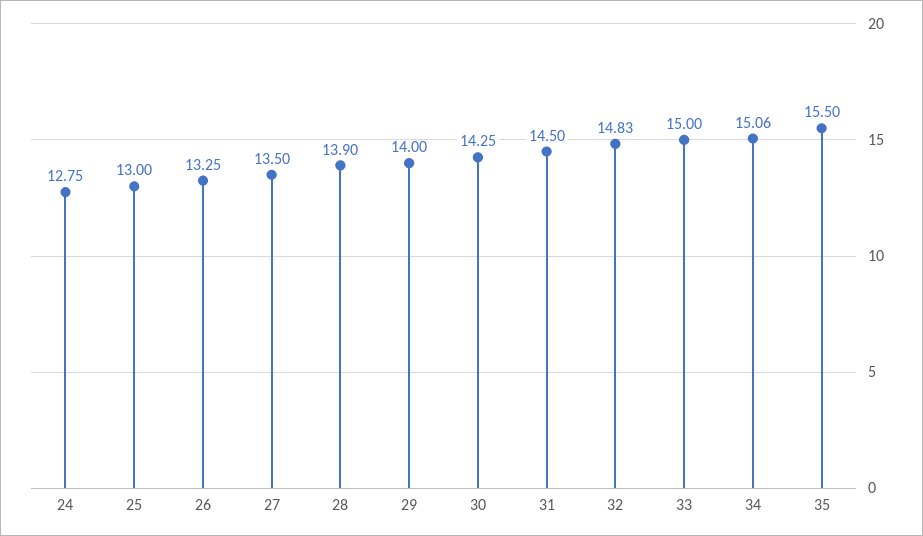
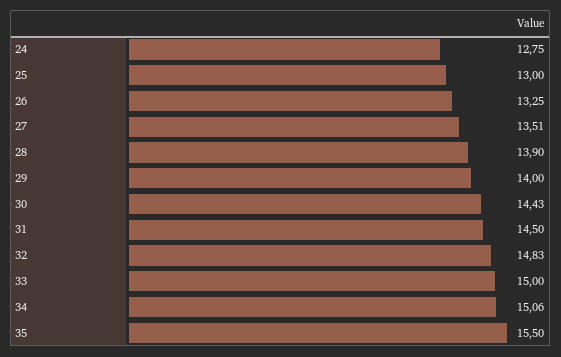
  {
    "24": 12.75,
    "25": 13,
    "26": 13.25,
-   "27": 13.5,
+   "27": 13.51,
    "28": 13.9,
    "29": 14,
-   "30": 14.25,
+   "30": 14.43,
    "31": 14.5,
    "32": 14.83,
    "33": 15,
    "34": 15.06,
    "35": 15.5
  }

